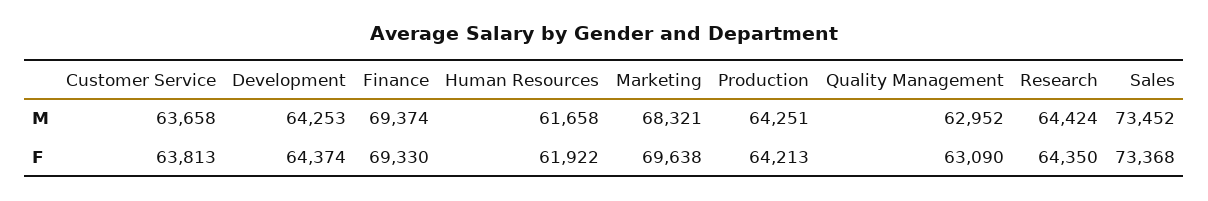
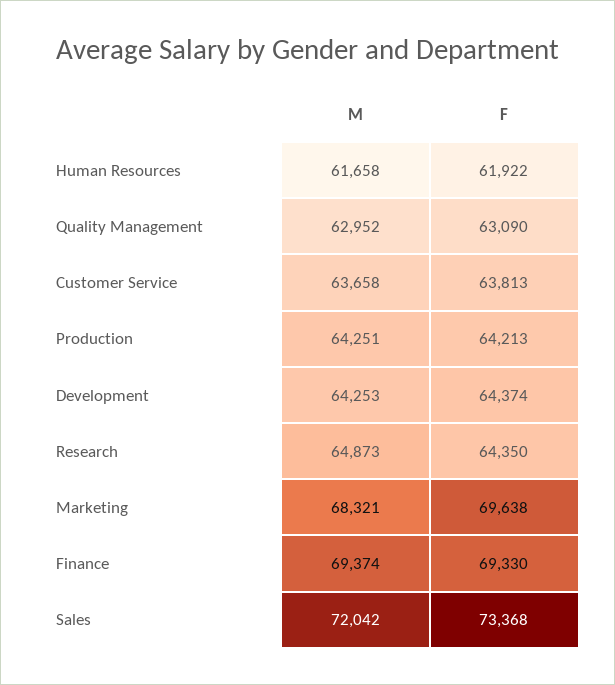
  {
    "Customer Service": {
      "M": 63658,
      "F": 63813
    },
    "Development": {
      "M": 64253,
      "F": 64374
    },
    "Finance": {
      "M": 69374,
      "F": 69330
    },
    "Human Resources": {
      "M": 61658,
      "F": 61922
    },
    "Marketing": {
      "M": 68321,
      "F": 69638
    },
    "Production": {
      "M": 64251,
      "F": 64213
    },
    "Quality Management": {
      "M": 62952,
      "F": 63090
    },
    "Research": {
-     "M": 64424,
+     "M": 64873,
      "F": 64350
    },
    "Sales": {
-     "M": 73452,
+     "M": 72042,
      "F": 73368
    }
  }

